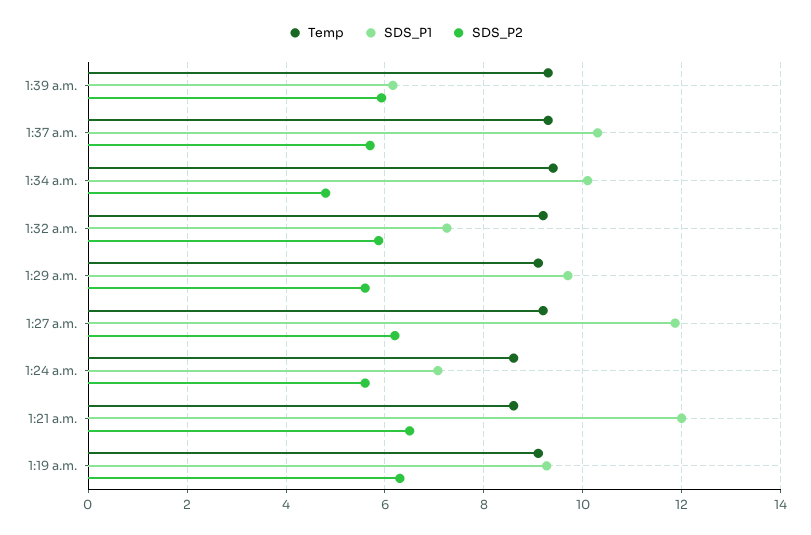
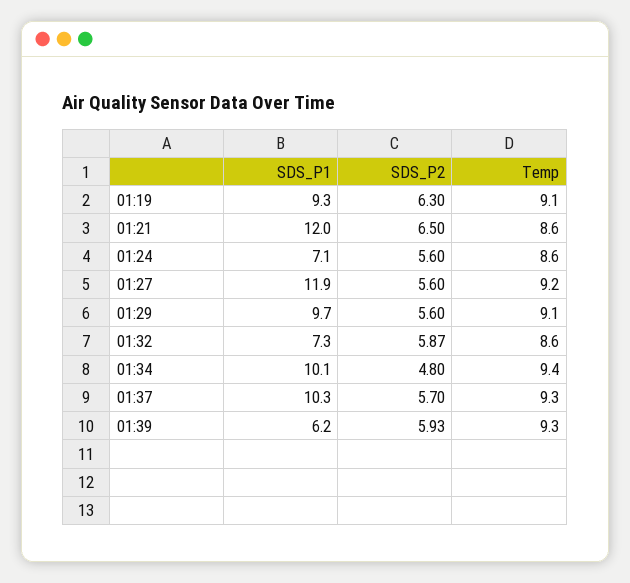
  {
    "Temp": {
      "1:39 a.m.": 9.3,
      "1:37 a.m.": 9.3,
      "1:34 a.m.": 9.4,
-     "1:32 a.m.": 9.2,
+     "1:32 a.m.": 8.6,
      "1:29 a.m.": 9.1,
      "1:27 a.m.": 9.2,
      "1:24 a.m.": 8.6,
      "1:21 a.m.": 8.6,
      "1:19 a.m.": 9.1
    },
    "SDS_P1": {
      "1:39 a.m.": 6.2,
      "1:37 a.m.": 10.3,
      "1:34 a.m.": 10.1,
      "1:32 a.m.": 7.3,
      "1:29 a.m.": 9.7,
      "1:27 a.m.": 11.9,
      "1:24 a.m.": 7.1,
      "1:21 a.m.": 12,
      "1:19 a.m.": 9.3
    },
    "SDS_P2": {
      "1:39 a.m.": 5.93,
      "1:37 a.m.": 5.7,
      "1:34 a.m.": 4.8,
      "1:32 a.m.": 5.87,
      "1:29 a.m.": 5.6,
-     "1:27 a.m.": 6.2,
+     "1:27 a.m.": 5.6,
      "1:24 a.m.": 5.6,
      "1:21 a.m.": 6.5,
      "1:19 a.m.": 6.3
    }
  }

